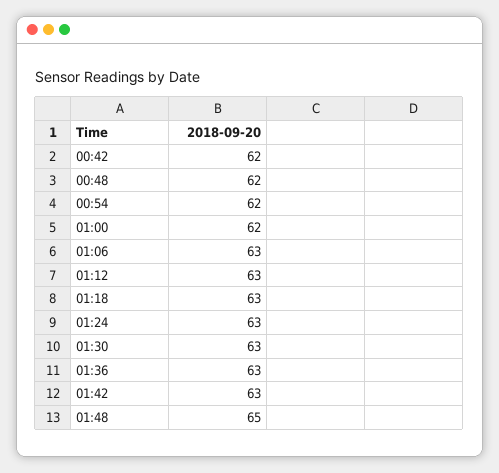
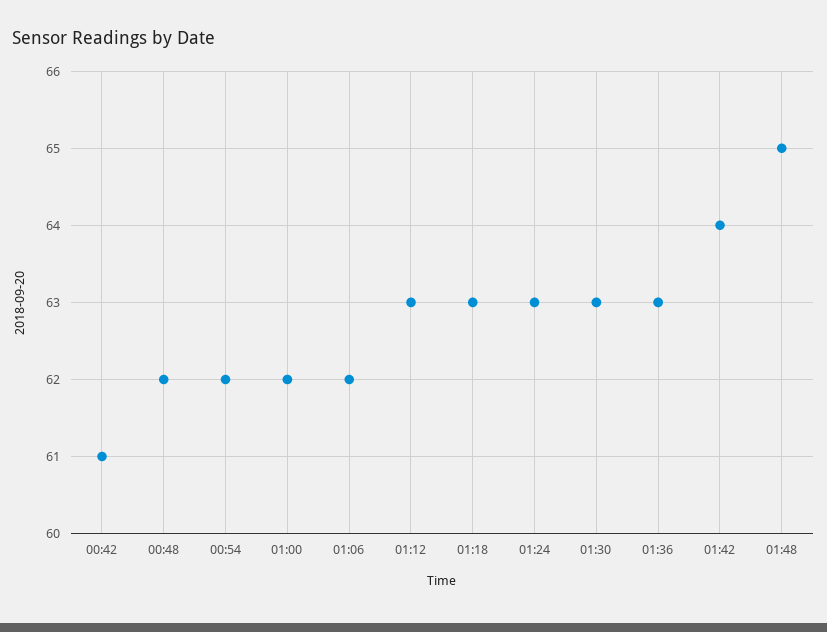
  {
-   "00:42": 62,
+   "00:42": 61,
    "00:48": 62,
    "00:54": 62,
    "01:00": 62,
-   "01:06": 63,
+   "01:06": 62,
    "01:12": 63,
    "01:18": 63,
    "01:24": 63,
    "01:30": 63,
    "01:36": 63,
-   "01:42": 63,
+   "01:42": 64,
    "01:48": 65
  }

